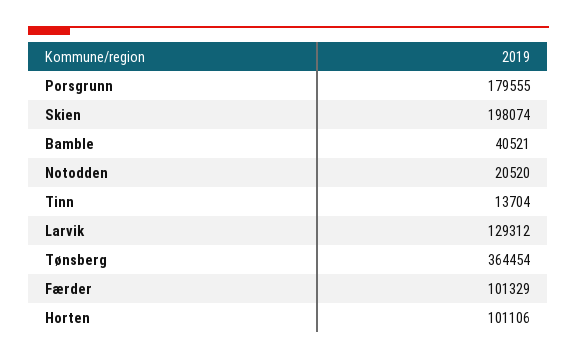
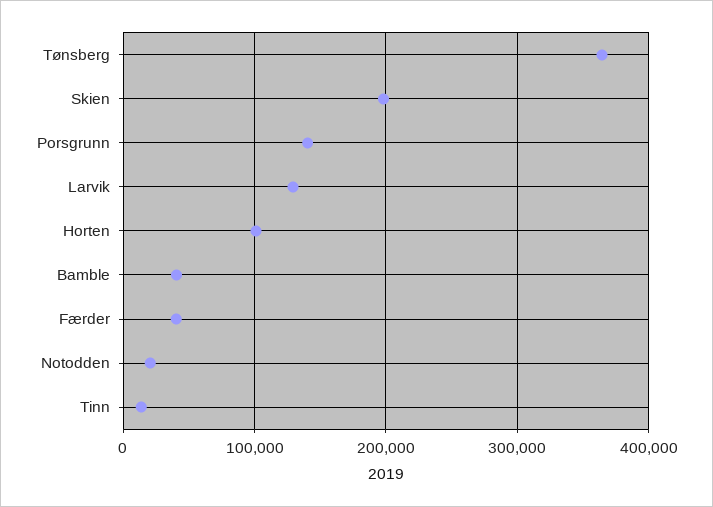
  {
-   "Porsgrunn": 179555,
+   "Porsgrunn": 140000,
    "Skien": 198074,
    "Bamble": 40521,
    "Notodden": 20520,
    "Tinn": 13704,
    "Larvik": 129312,
    "Tønsberg": 364454,
-   "Færder": 101329,
+   "Færder": 40000,
    "Horten": 101106
  }

